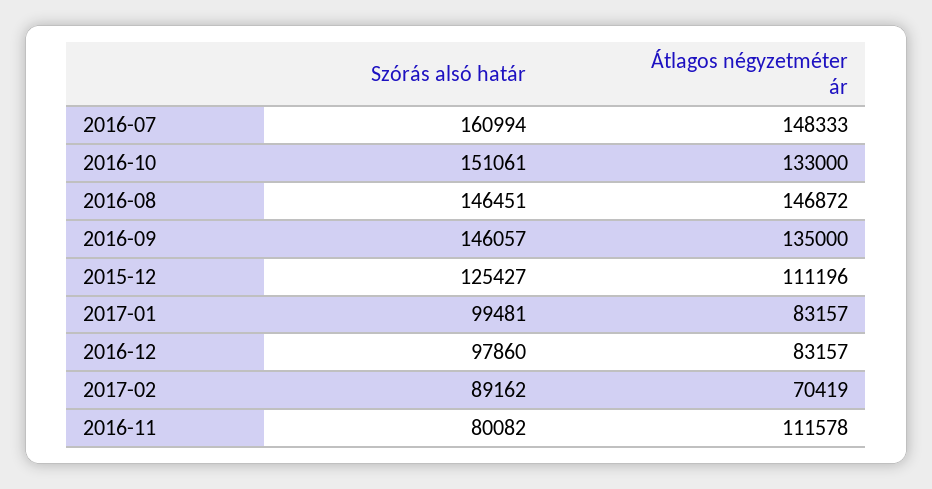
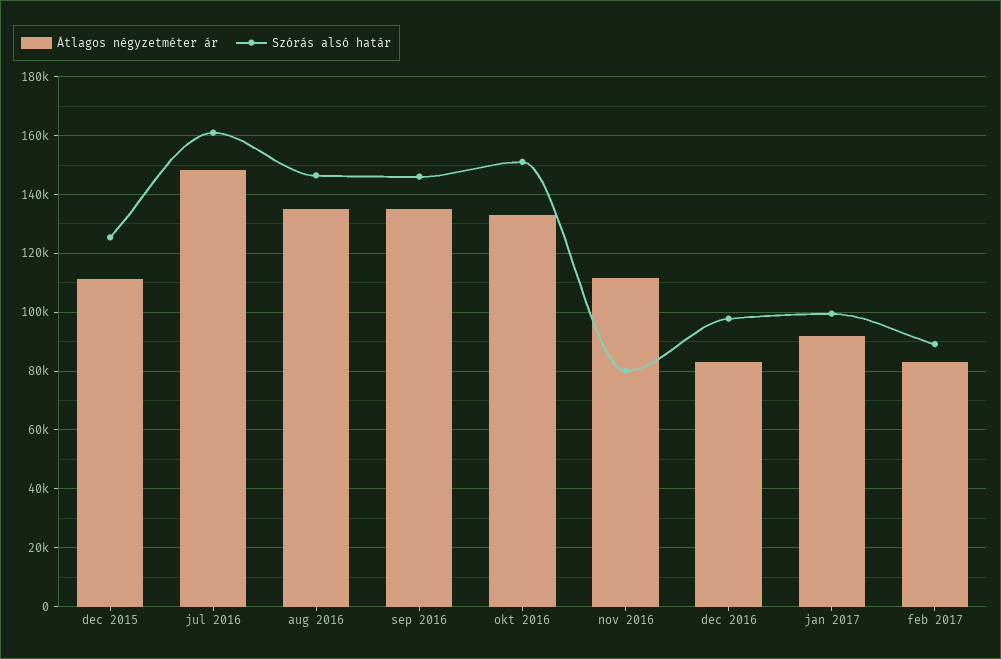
  {
    "Szórás alsó határ": {
      "2016-07": 160994,
      "2016-10": 151061,
      "2016-08": 146451,
      "2016-09": 146057,
      "2015-12": 125427,
      "2017-01": 99481,
      "2016-12": 97860,
      "2017-02": 89162,
      "2016-11": 80082
    },
    "Átlagos négyzetméter ár": {
      "2016-07": 148333,
      "2016-10": 133000,
-     "2016-08": 146872,
+     "2016-08": 135000,
      "2016-09": 135000,
      "2015-12": 111196,
-     "2017-01": 83157,
+     "2017-01": 92500,
      "2016-12": 83157,
-     "2017-02": 70419,
+     "2017-02": 82500,
      "2016-11": 111578
    }
  }

